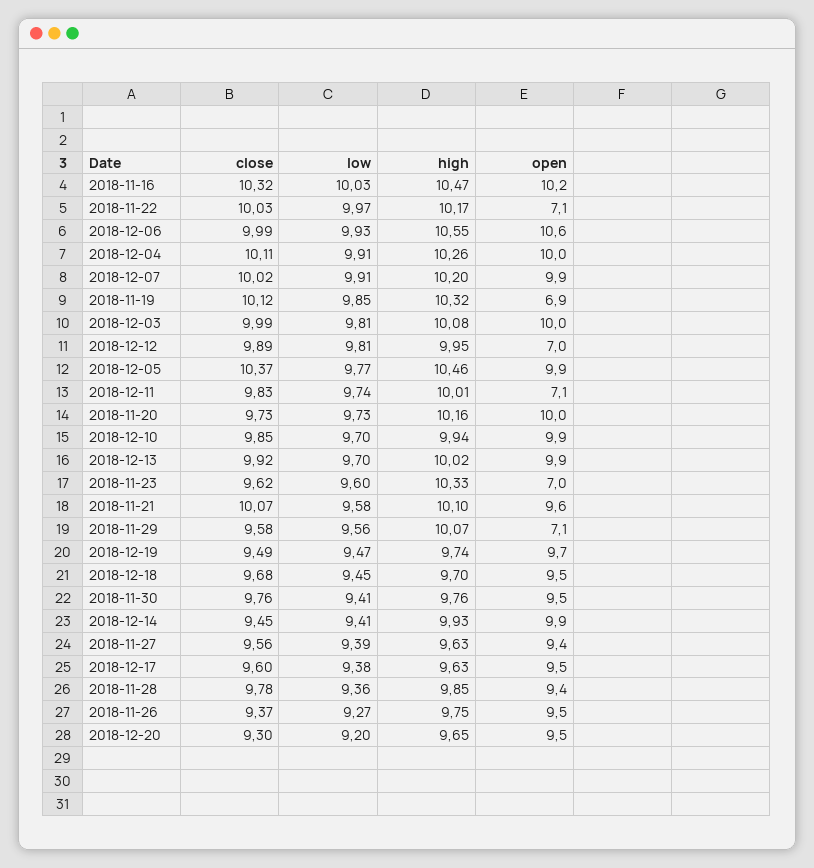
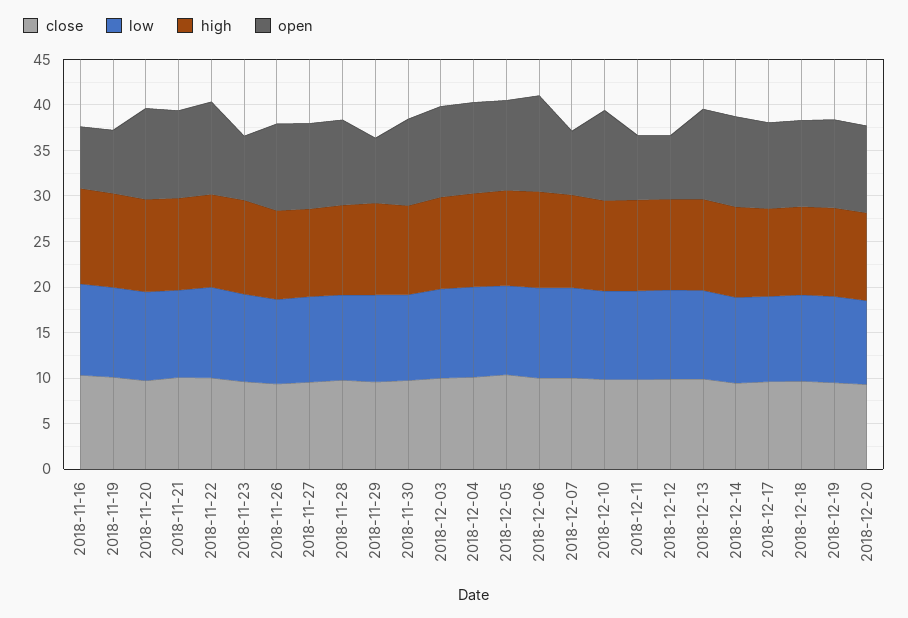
  {
    "close": {
      "2018-11-16": 10.32,
      "2018-11-22": 10.03,
      "2018-12-06": 9.99,
      "2018-12-04": 10.11,
      "2018-12-07": 10.02,
      "2018-11-19": 10.12,
      "2018-12-03": 9.99,
      "2018-12-12": 9.89,
      "2018-12-05": 10.37,
      "2018-12-11": 9.83,
      "2018-11-20": 9.73,
      "2018-12-10": 9.85,
      "2018-12-13": 9.92,
      "2018-11-23": 9.62,
      "2018-11-21": 10.07,
      "2018-11-29": 9.58,
      "2018-12-19": 9.49,
      "2018-12-18": 9.68,
      "2018-11-30": 9.76,
      "2018-12-14": 9.45,
      "2018-11-27": 9.56,
      "2018-12-17": 9.6,
      "2018-11-28": 9.78,
      "2018-11-26": 9.37,
      "2018-12-20": 9.3
    },
    "low": {
      "2018-11-16": 10.03,
      "2018-11-22": 9.97,
      "2018-12-06": 9.93,
      "2018-12-04": 9.91,
      "2018-12-07": 9.91,
      "2018-11-19": 9.85,
      "2018-12-03": 9.81,
      "2018-12-12": 9.81,
      "2018-12-05": 9.77,
      "2018-12-11": 9.74,
      "2018-11-20": 9.73,
      "2018-12-10": 9.7,
      "2018-12-13": 9.7,
      "2018-11-23": 9.6,
      "2018-11-21": 9.58,
      "2018-11-29": 9.56,
      "2018-12-19": 9.47,
      "2018-12-18": 9.45,
      "2018-11-30": 9.41,
      "2018-12-14": 9.41,
      "2018-11-27": 9.39,
      "2018-12-17": 9.38,
      "2018-11-28": 9.36,
      "2018-11-26": 9.27,
      "2018-12-20": 9.2
    },
    "high": {
      "2018-11-16": 10.47,
      "2018-11-22": 10.17,
      "2018-12-06": 10.55,
      "2018-12-04": 10.26,
      "2018-12-07": 10.2,
      "2018-11-19": 10.32,
      "2018-12-03": 10.08,
      "2018-12-12": 9.95,
      "2018-12-05": 10.46,
      "2018-12-11": 10.01,
      "2018-11-20": 10.16,
      "2018-12-10": 9.94,
      "2018-12-13": 10.02,
      "2018-11-23": 10.33,
      "2018-11-21": 10.1,
      "2018-11-29": 10.07,
      "2018-12-19": 9.74,
      "2018-12-18": 9.7,
      "2018-11-30": 9.76,
      "2018-12-14": 9.93,
      "2018-11-27": 9.63,
      "2018-12-17": 9.63,
      "2018-11-28": 9.85,
      "2018-11-26": 9.75,
      "2018-12-20": 9.65
    },
    "open": {
-     "2018-11-16": 10.2,
+     "2018-11-16": 7,
-     "2018-11-22": 7.1,
+     "2018-11-22": 10,
      "2018-12-06": 10.6,
      "2018-12-04": 10,
-     "2018-12-07": 9.9,
+     "2018-12-07": 7,
      "2018-11-19": 6.9,
      "2018-12-03": 10,
      "2018-12-12": 7,
      "2018-12-05": 9.9,
      "2018-12-11": 7.1,
      "2018-11-20": 10,
      "2018-12-10": 9.9,
      "2018-12-13": 9.9,
      "2018-11-23": 7,
      "2018-11-21": 9.6,
      "2018-11-29": 7.1,
      "2018-12-19": 9.7,
      "2018-12-18": 9.5,
      "2018-11-30": 9.5,
      "2018-12-14": 9.9,
      "2018-11-27": 9.4,
      "2018-12-17": 9.5,
      "2018-11-28": 9.4,
      "2018-11-26": 9.5,
      "2018-12-20": 9.5
    }
  }

